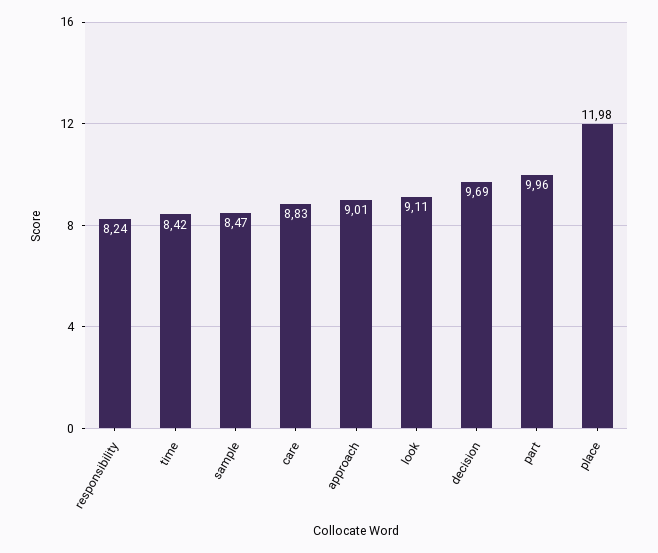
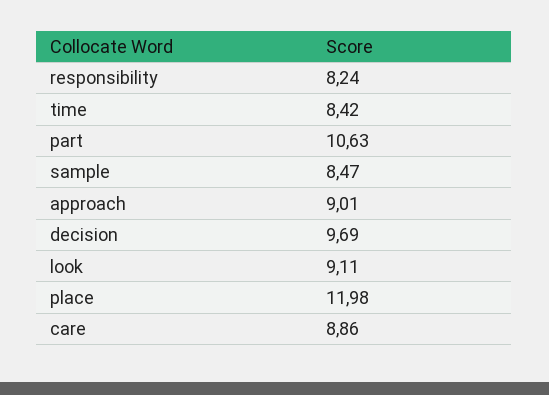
  {
    "responsibility": 8.24,
    "time": 8.42,
    "sample": 8.47,
-   "care": 8.83,
+   "care": 8.86,
    "approach": 9.01,
    "look": 9.11,
    "decision": 9.69,
-   "part": 9.96,
+   "part": 10.63,
    "place": 11.98
  }

